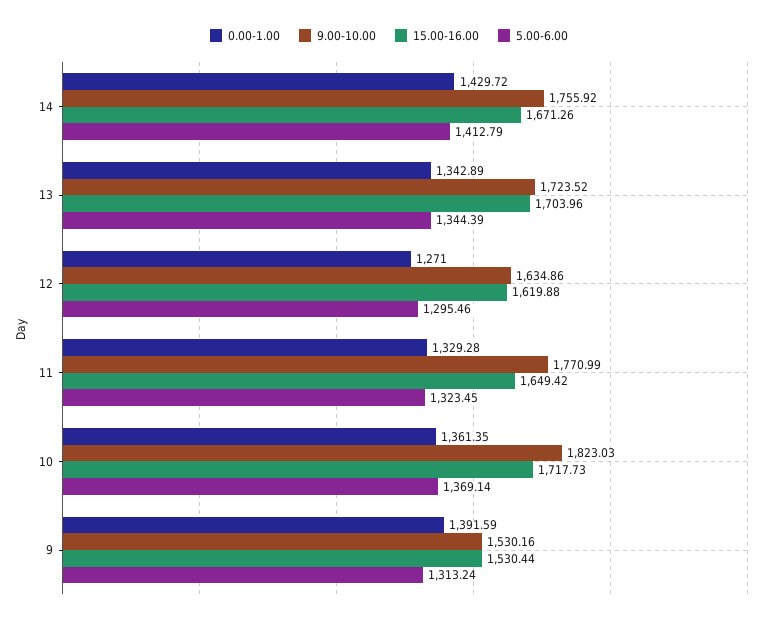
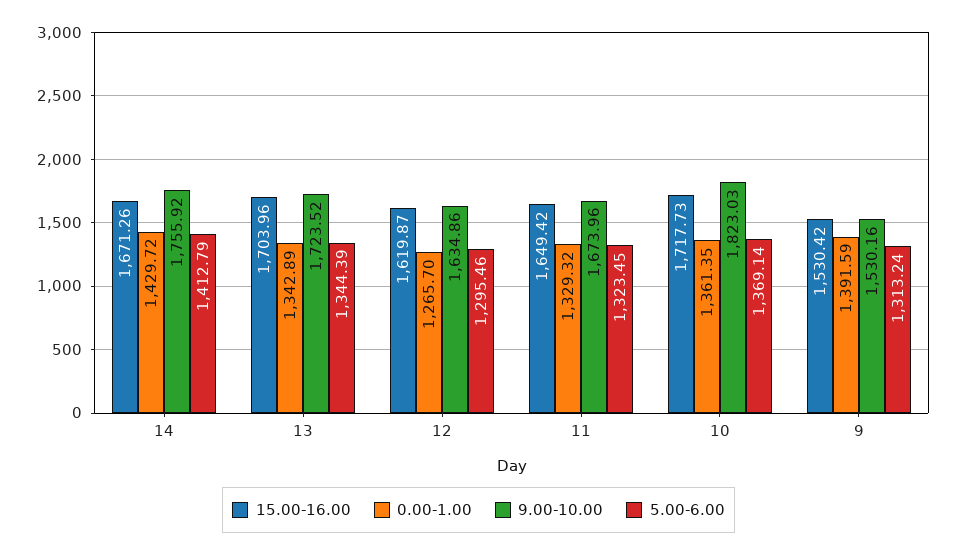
  {
    "0.00-1.00": {
      "14": 1429.72,
      "13": 1342.89,
-     "12": 1271,
+     "12": 1265.7,
-     "11": 1329.28,
+     "11": 1329.32,
      "10": 1361.35,
      "9": 1391.59
    },
    "9.00-10.00": {
      "14": 1755.92,
      "13": 1723.52,
      "12": 1634.86,
-     "11": 1770.99,
+     "11": 1673.96,
      "10": 1823.03,
      "9": 1530.16
    },
    "15.00-16.00": {
      "14": 1671.26,
      "13": 1703.96,
-     "12": 1619.88,
+     "12": 1619.87,
      "11": 1649.42,
      "10": 1717.73,
-     "9": 1530.44
+     "9": 1530.42
    },
    "5.00-6.00": {
      "14": 1412.79,
      "13": 1344.39,
      "12": 1295.46,
      "11": 1323.45,
      "10": 1369.14,
      "9": 1313.24
    }
  }

